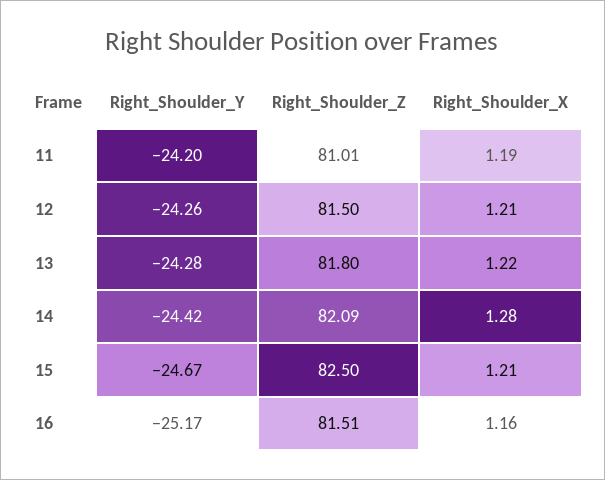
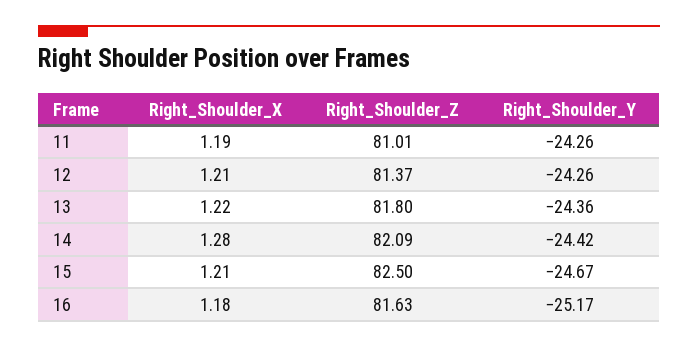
  {
    "Right_Shoulder_Y": {
-     "11": -24.2,
+     "11": -24.26,
      "12": -24.26,
-     "13": -24.28,
+     "13": -24.36,
      "14": -24.42,
      "15": -24.67,
      "16": -25.17
    },
    "Right_Shoulder_Z": {
      "11": 81.01,
-     "12": 81.5,
+     "12": 81.37,
      "13": 81.8,
      "14": 82.09,
      "15": 82.5,
-     "16": 81.51
+     "16": 81.63
    },
    "Right_Shoulder_X": {
      "11": 1.19,
      "12": 1.21,
      "13": 1.22,
      "14": 1.28,
      "15": 1.21,
-     "16": 1.16
+     "16": 1.18
    }
  }

